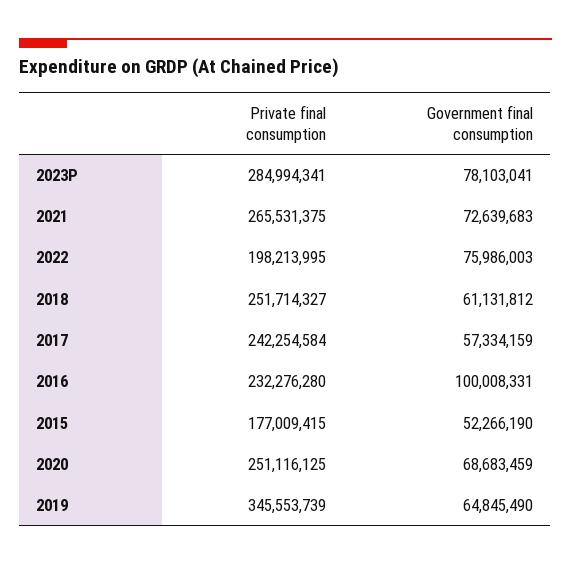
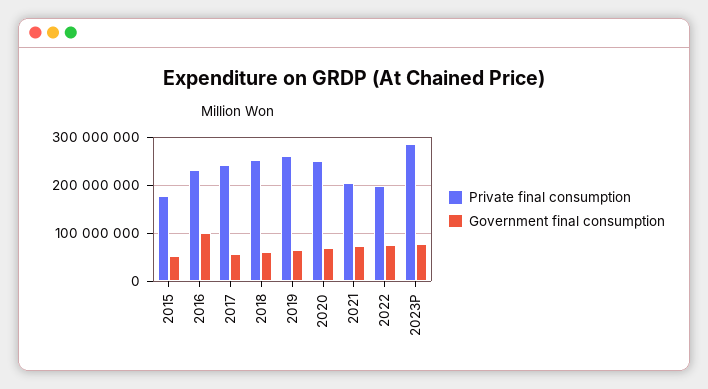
  {
    "Private final consumption": {
      "2023P": 284994341,
-     "2021": 265531375,
+     "2021": 200000000,
      "2022": 198213995,
      "2018": 251714327,
      "2017": 242254584,
      "2016": 232276280,
      "2015": 177009415,
      "2020": 251116125,
-     "2019": 345553739
+     "2019": 260000000
    },
    "Government final consumption": {
      "2023P": 78103041,
      "2021": 72639683,
      "2022": 75986003,
      "2018": 61131812,
      "2017": 57334159,
      "2016": 100008331,
      "2015": 52266190,
      "2020": 68683459,
      "2019": 64845490
    }
  }

